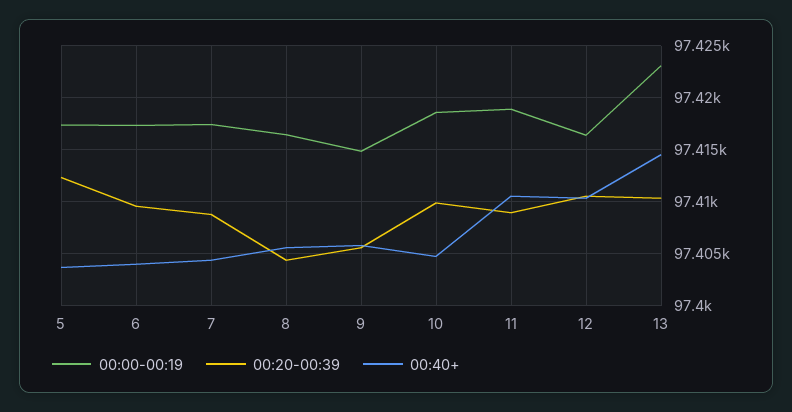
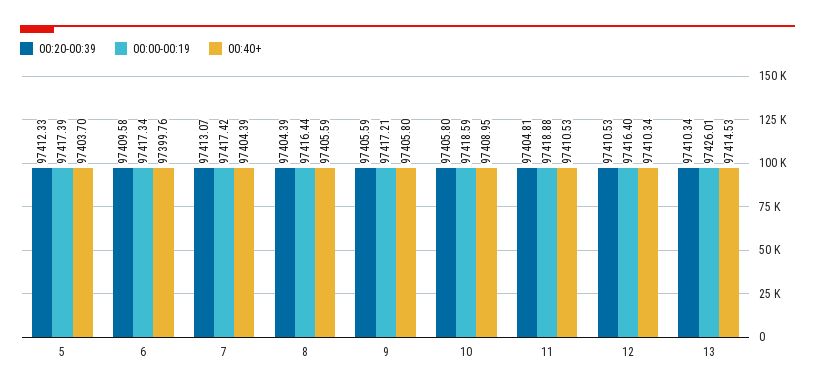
  {
    "00:00-00:19": {
      "5": 97417.39,
      "6": 97417.34,
      "7": 97417.42,
      "8": 97416.44,
-     "9": 97415,
+     "9": 97417.21,
      "10": 97418.59,
      "11": 97418.88,
      "12": 97416.4,
-     "13": 97423
+     "13": 97426.01
    },
    "00:20-00:39": {
      "5": 97412.33,
      "6": 97409.58,
-     "7": 97409,
+     "7": 97413.07,
      "8": 97404.39,
      "9": 97405.59,
-     "10": 97410,
+     "10": 97405.8,
-     "11": 97409,
+     "11": 97404.81,
      "12": 97410.53,
      "13": 97410.34
    },
    "00:40+": {
      "5": 97403.7,
-     "6": 97404,
+     "6": 97399.76,
      "7": 97404.39,
      "8": 97405.59,
      "9": 97405.8,
-     "10": 97405,
+     "10": 97408.95,
      "11": 97410.53,
      "12": 97410.34,
      "13": 97414.53
    }
  }

